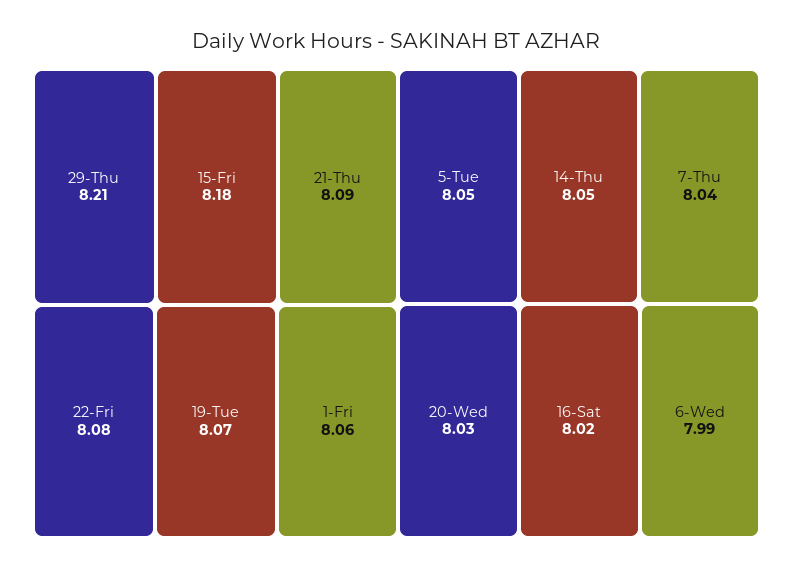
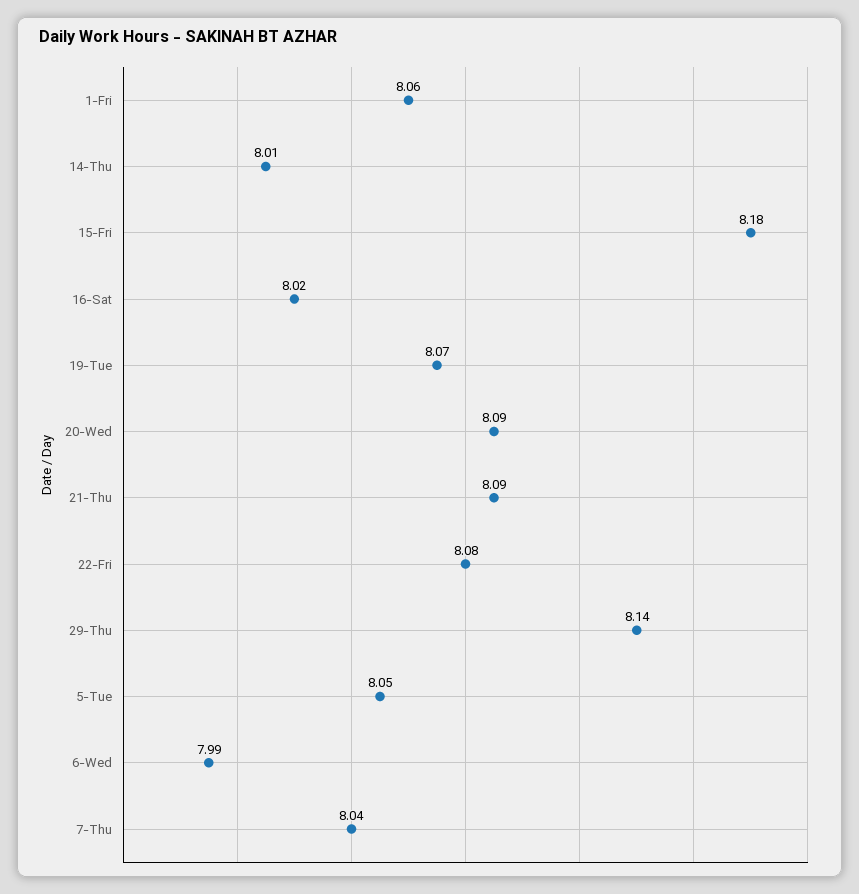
  {
-   "29-Thu": 8.21,
+   "29-Thu": 8.14,
    "15-Fri": 8.18,
    "21-Thu": 8.09,
    "22-Fri": 8.08,
    "19-Tue": 8.07,
    "1-Fri": 8.06,
    "5-Tue": 8.05,
-   "14-Thu": 8.05,
+   "14-Thu": 8.01,
    "7-Thu": 8.04,
-   "20-Wed": 8.03,
+   "20-Wed": 8.09,
    "16-Sat": 8.02,
    "6-Wed": 7.99
  }

